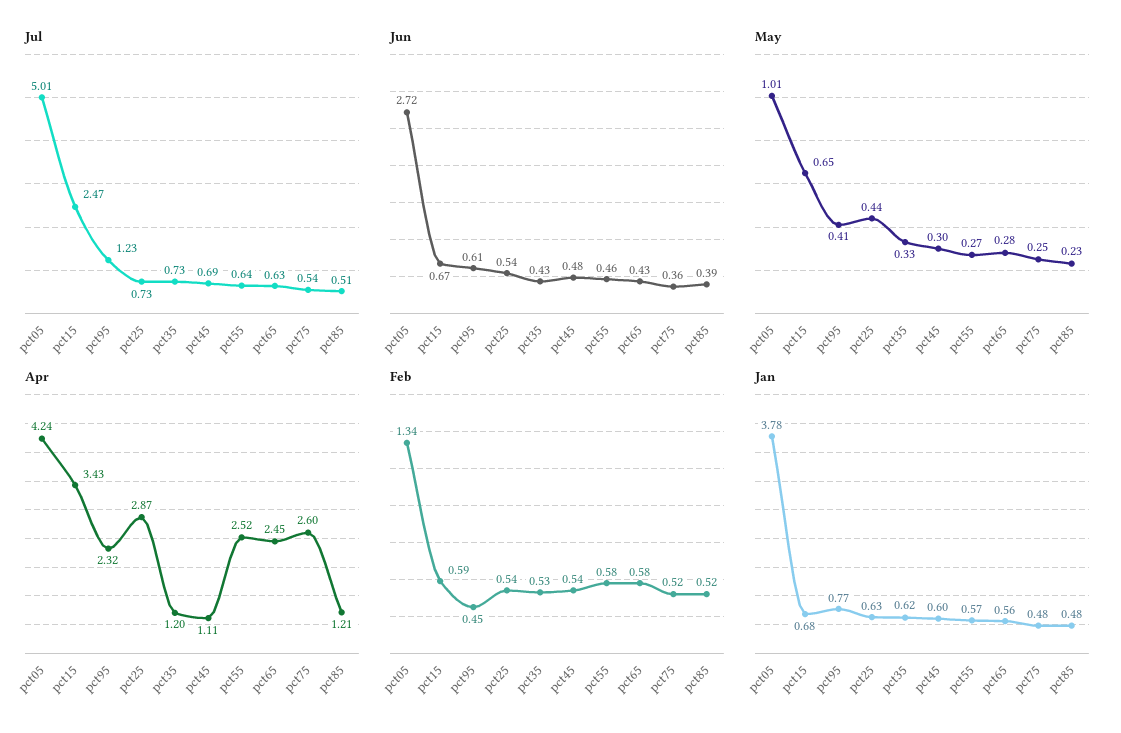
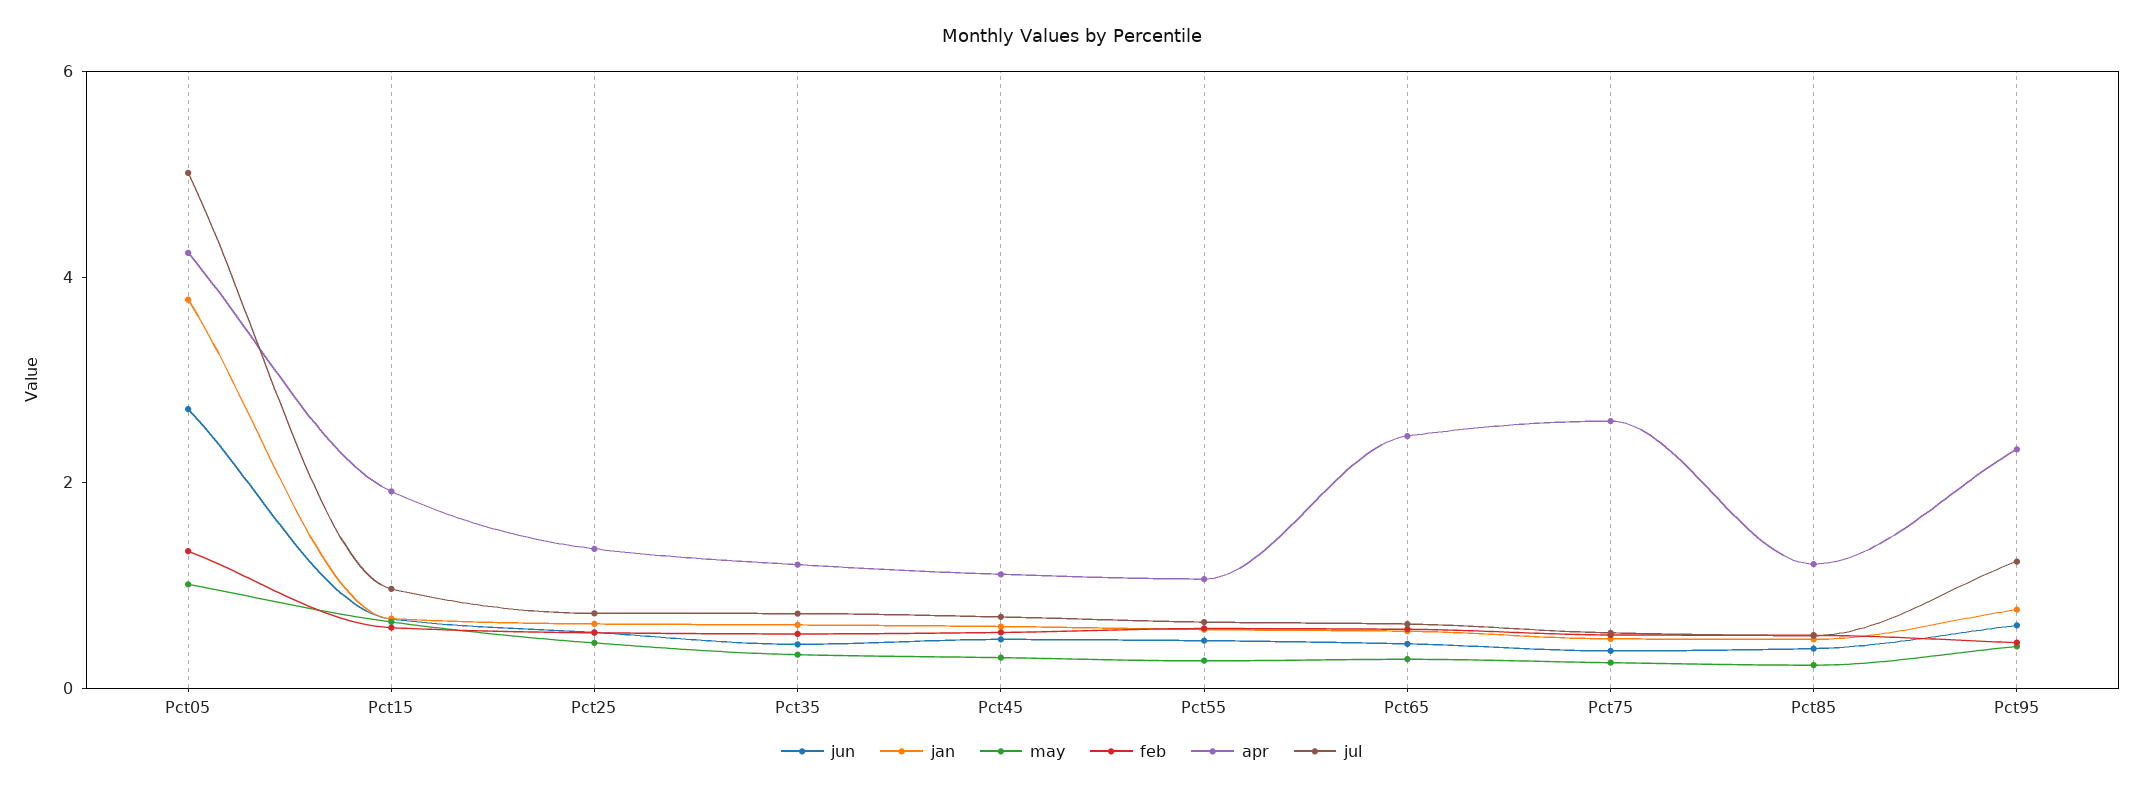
  {
    "Jul": {
      "pct05": 5.01,
-     "pct15": 2.47,
+     "pct15": 1,
      "pct95": 1.23,
      "pct25": 0.73,
      "pct35": 0.73,
      "pct45": 0.69,
      "pct55": 0.64,
      "pct65": 0.63,
      "pct75": 0.54,
      "pct85": 0.51
    },
    "Jun": {
      "pct05": 2.72,
      "pct15": 0.67,
      "pct95": 0.61,
      "pct25": 0.54,
      "pct35": 0.43,
      "pct45": 0.48,
      "pct55": 0.46,
      "pct65": 0.43,
      "pct75": 0.36,
      "pct85": 0.39
    },
    "May": {
      "pct05": 1.01,
      "pct15": 0.65,
      "pct95": 0.41,
      "pct25": 0.44,
      "pct35": 0.33,
      "pct45": 0.3,
      "pct55": 0.27,
      "pct65": 0.28,
      "pct75": 0.25,
      "pct85": 0.23
    },
    "Apr": {
      "pct05": 4.24,
-     "pct15": 3.43,
+     "pct15": 2,
      "pct95": 2.32,
-     "pct25": 2.87,
+     "pct25": 1.5,
      "pct35": 1.2,
      "pct45": 1.11,
-     "pct55": 2.52,
+     "pct55": 1,
      "pct65": 2.45,
      "pct75": 2.6,
      "pct85": 1.21
    },
    "Feb": {
      "pct05": 1.34,
      "pct15": 0.59,
      "pct95": 0.45,
      "pct25": 0.54,
      "pct35": 0.53,
      "pct45": 0.54,
      "pct55": 0.58,
      "pct65": 0.58,
      "pct75": 0.52,
      "pct85": 0.52
    },
    "Jan": {
      "pct05": 3.78,
      "pct15": 0.68,
      "pct95": 0.77,
      "pct25": 0.63,
      "pct35": 0.62,
      "pct45": 0.6,
      "pct55": 0.57,
      "pct65": 0.56,
      "pct75": 0.48,
      "pct85": 0.48
    }
  }

